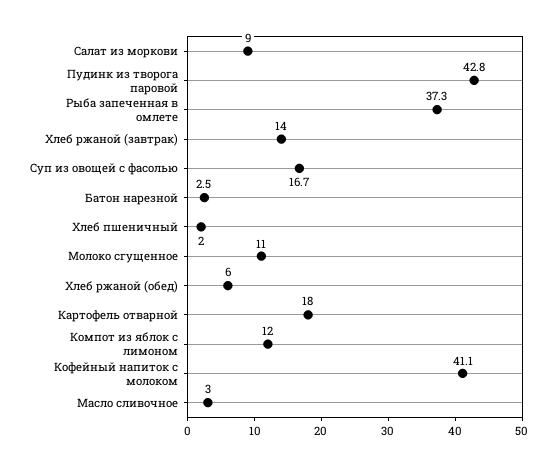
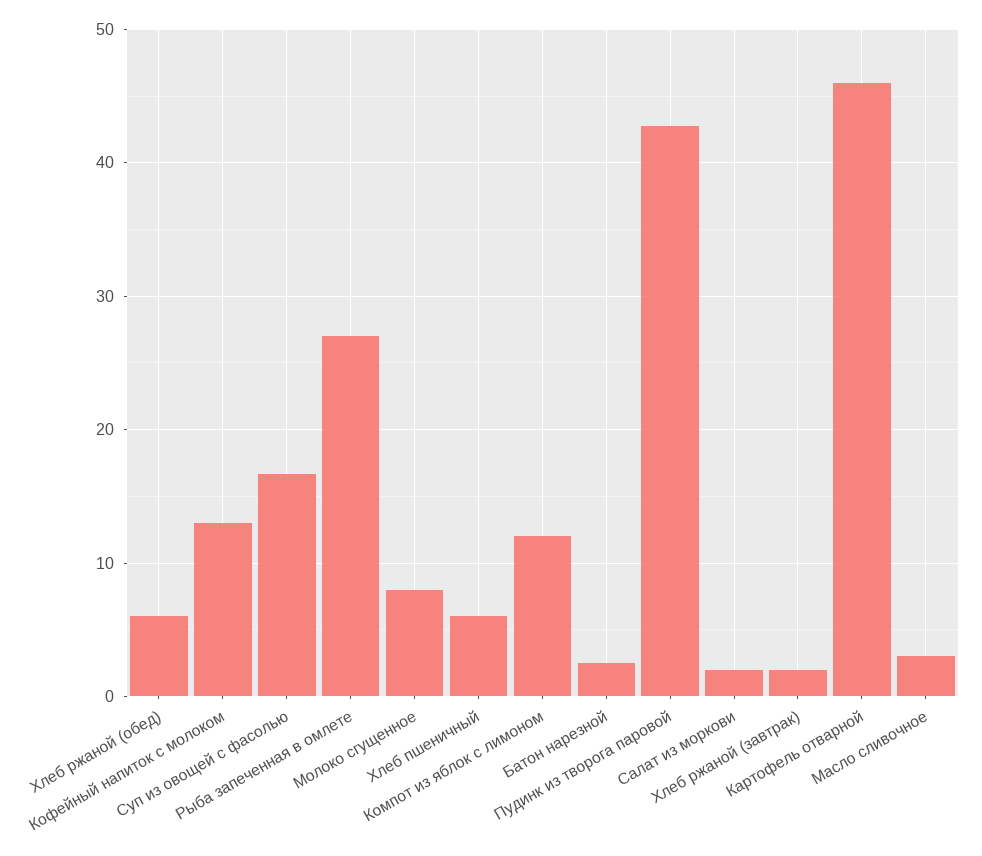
  {
-   "Салат из моркови": 9,
+   "Салат из моркови": 2,
    "Пудинк из творога паровой": 42.8,
-   "Рыба запеченная в омлете": 37.3,
+   "Рыба запеченная в омлете": 27,
-   "Хлеб ржаной (завтрак)": 14,
+   "Хлеб ржаной (завтрак)": 2,
    "Суп из овощей с фасолью": 16.7,
    "Батон нарезной": 2.5,
-   "Хлеб пшеничный": 2,
+   "Хлеб пшеничный": 6,
-   "Молоко сгущенное": 11,
+   "Молоко сгущенное": 8,
    "Хлеб ржаной (обед)": 6,
-   "Картофель отварной": 18,
+   "Картофель отварной": 46,
    "Компот из яблок с лимоном": 12,
-   "Кофейный напиток с молоком": 41.1,
+   "Кофейный напиток с молоком": 13,
    "Масло сливочное": 3
  }

